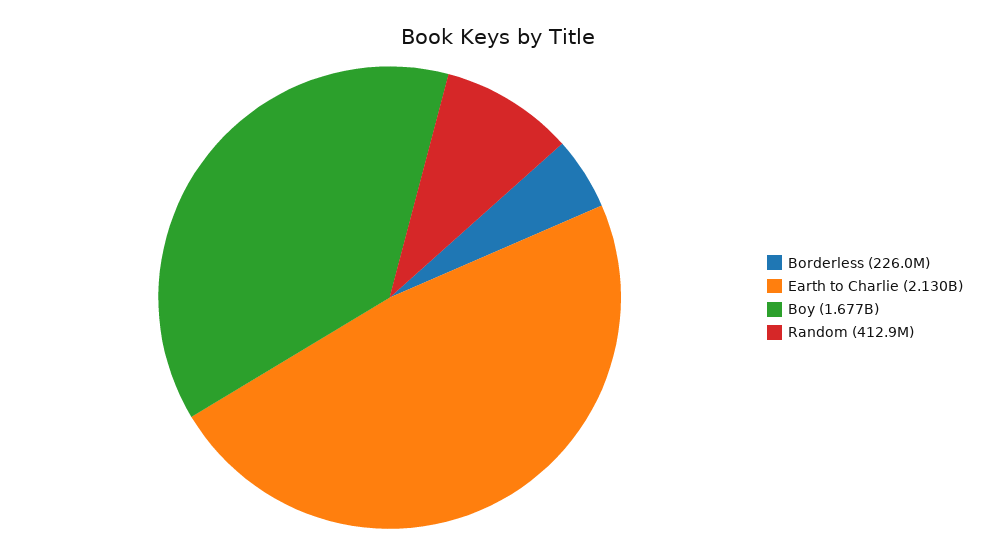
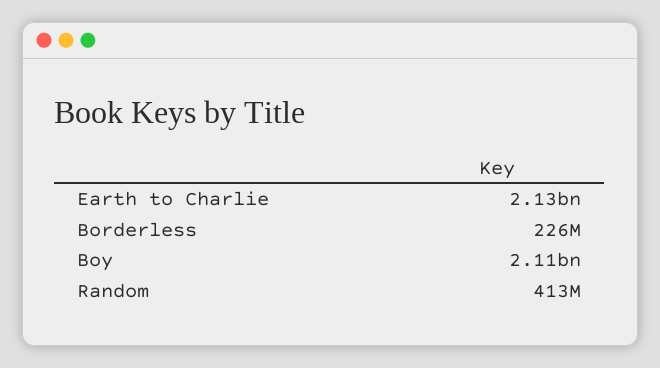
  {
    "Borderless": 226000000,
    "Earth to Charlie": 2130000000,
-   "Boy": 1677000000,
+   "Boy": 2110000000,
    "Random": 412900000
  }

